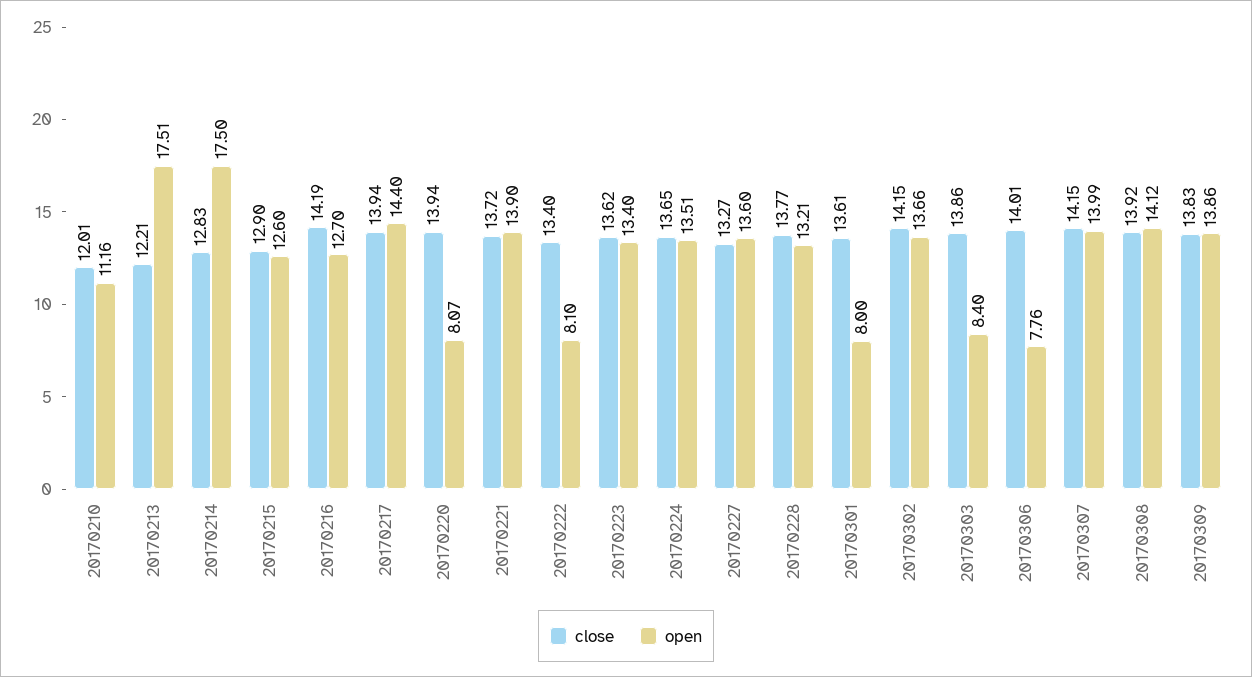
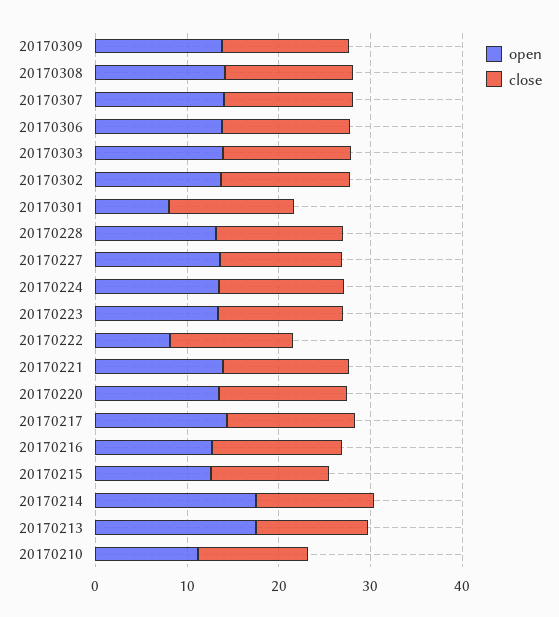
  {
    "close": {
      "20170210": 12.01,
      "20170213": 12.21,
      "20170214": 12.83,
      "20170215": 12.9,
      "20170216": 14.19,
      "20170217": 13.94,
      "20170220": 13.94,
      "20170221": 13.72,
      "20170222": 13.4,
      "20170223": 13.62,
      "20170224": 13.65,
      "20170227": 13.27,
      "20170228": 13.77,
      "20170301": 13.61,
      "20170302": 14.15,
      "20170303": 13.86,
      "20170306": 14.01,
      "20170307": 14.15,
      "20170308": 13.92,
      "20170309": 13.83
    },
    "open": {
      "20170210": 11.16,
      "20170213": 17.51,
      "20170214": 17.5,
      "20170215": 12.6,
      "20170216": 12.7,
      "20170217": 14.4,
-     "20170220": 8.07,
+     "20170220": 14,
      "20170221": 13.9,
      "20170222": 8.1,
      "20170223": 13.4,
      "20170224": 13.51,
      "20170227": 13.6,
      "20170228": 13.21,
      "20170301": 8,
      "20170302": 13.66,
-     "20170303": 8.4,
+     "20170303": 14,
-     "20170306": 7.76,
+     "20170306": 14,
      "20170307": 13.99,
      "20170308": 14.12,
      "20170309": 13.86
    }
  }

